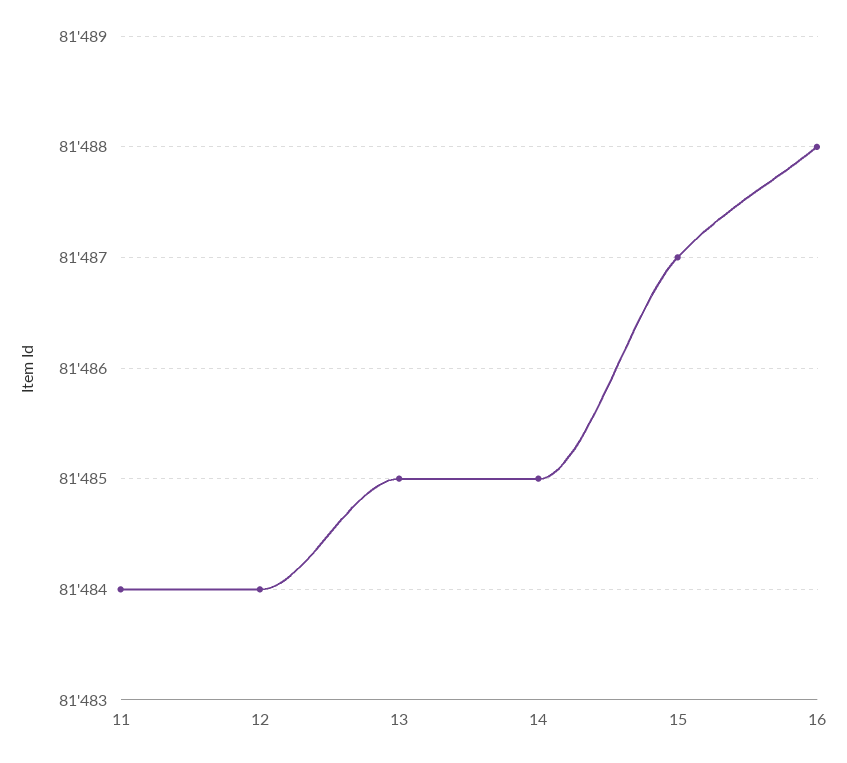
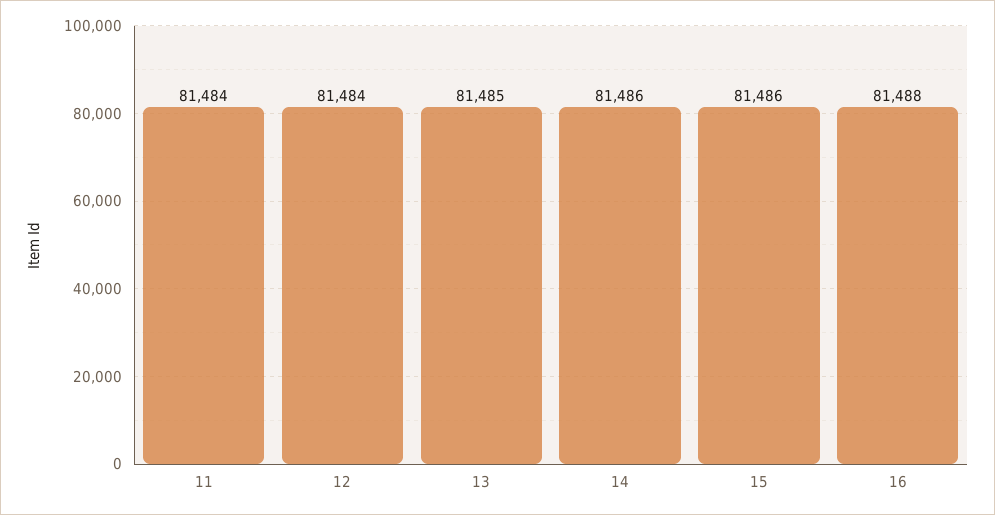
  {
    "11": 81484,
    "12": 81484,
    "13": 81485,
-   "14": 81485,
+   "14": 81486,
-   "15": 81487,
+   "15": 81486,
    "16": 81488
  }

